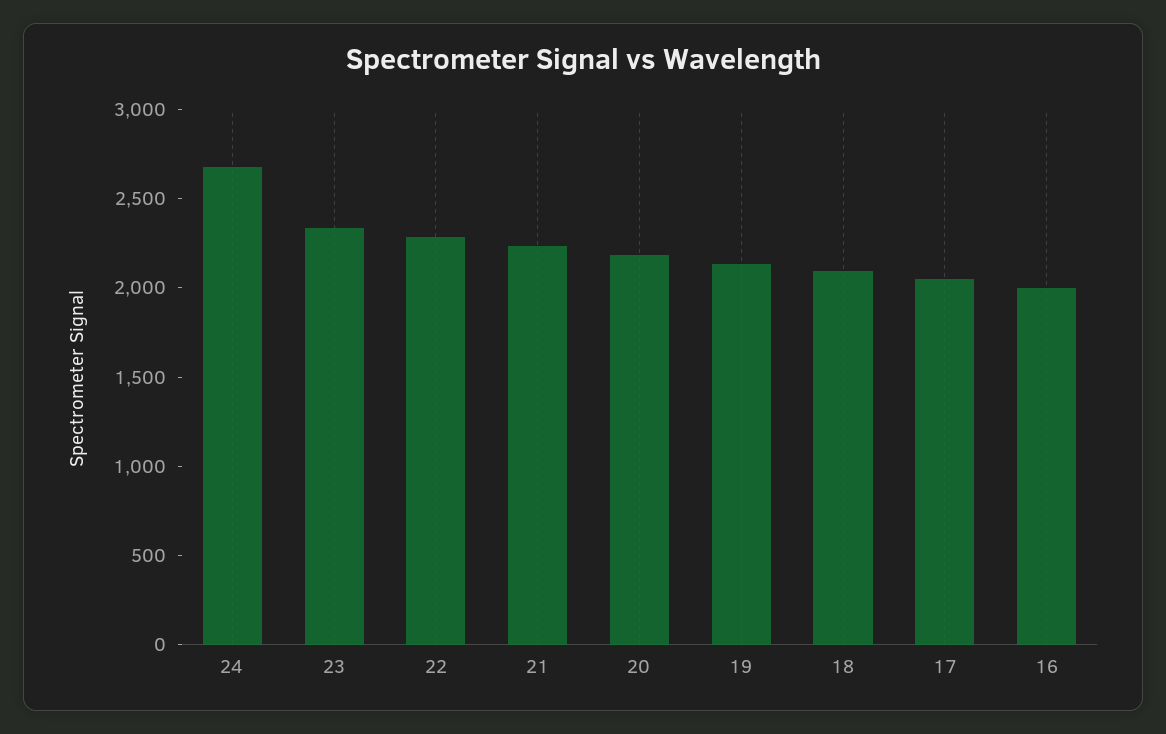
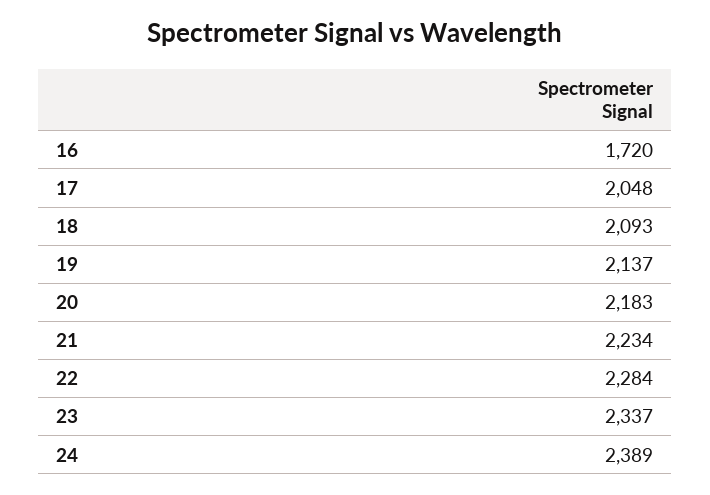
  {
-   "24": 2700,
+   "24": 2389,
    "23": 2337,
    "22": 2284,
    "21": 2234,
    "20": 2183,
    "19": 2137,
    "18": 2093,
    "17": 2048,
-   "16": 2000
+   "16": 1720
  }

